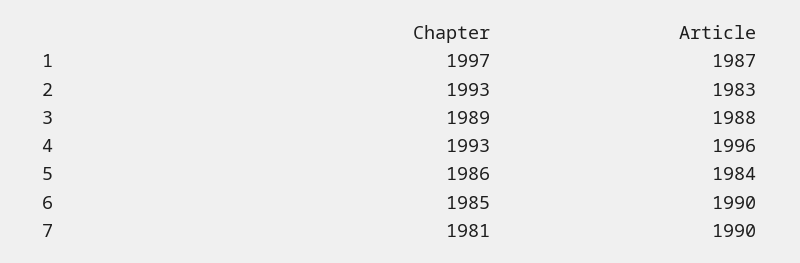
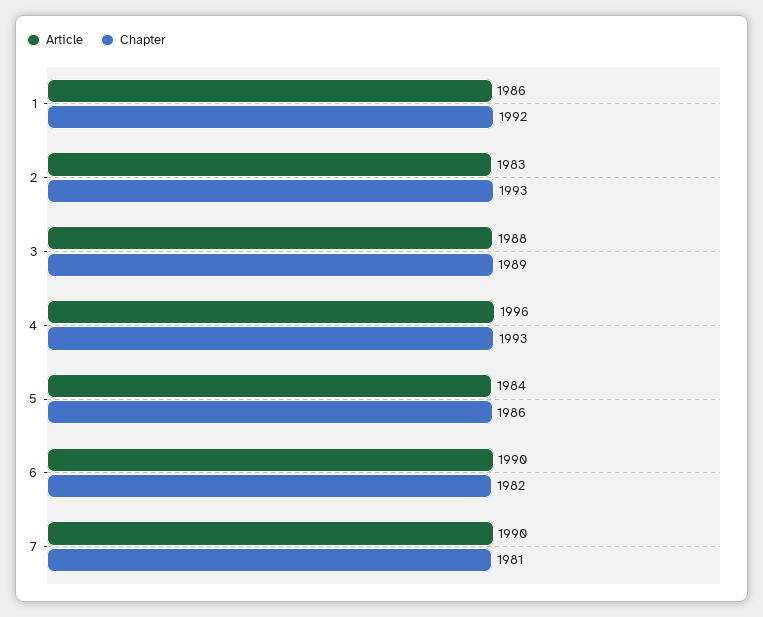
  {
    "Chapter": {
-     "1": 1997,
+     "1": 1992,
      "2": 1993,
      "3": 1989,
      "4": 1993,
      "5": 1986,
-     "6": 1985,
+     "6": 1982,
      "7": 1981
    },
    "Article": {
-     "1": 1987,
+     "1": 1986,
      "2": 1983,
      "3": 1988,
      "4": 1996,
      "5": 1984,
      "6": 1990,
      "7": 1990
    }
  }

